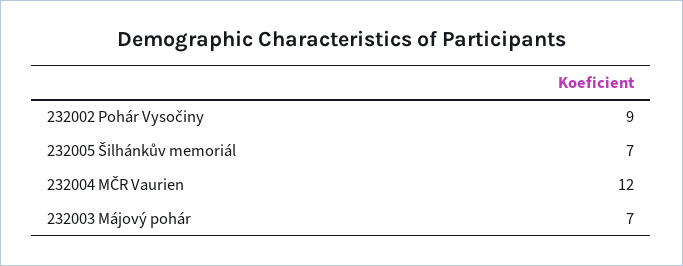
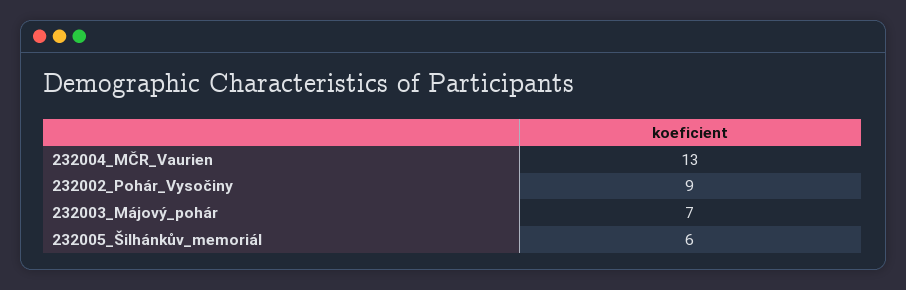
  {
    "232002 Pohár Vysočiny": 9,
-   "232005 Šilhánkův memoriál": 7,
+   "232005 Šilhánkův memoriál": 6,
-   "232004 MČR Vaurien": 12,
+   "232004 MČR Vaurien": 13,
    "232003 Májový pohár": 7
  }

